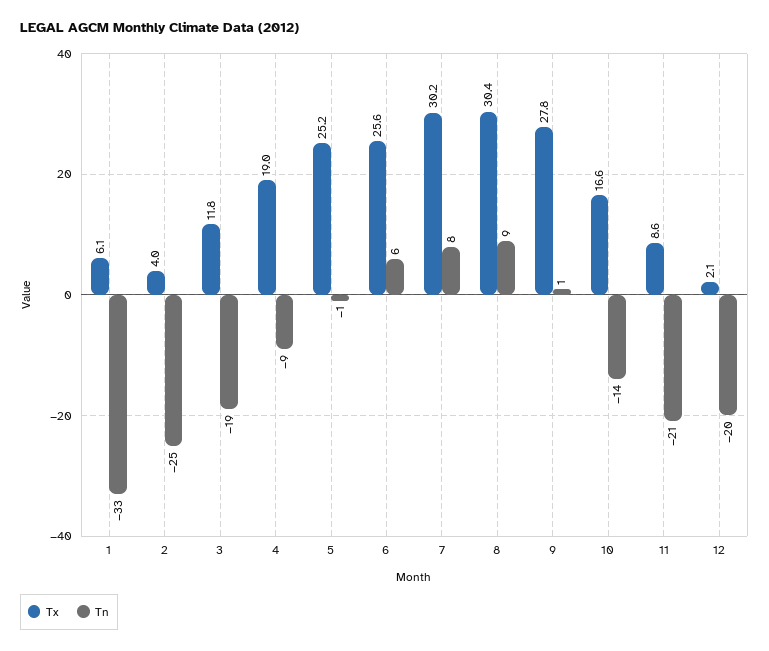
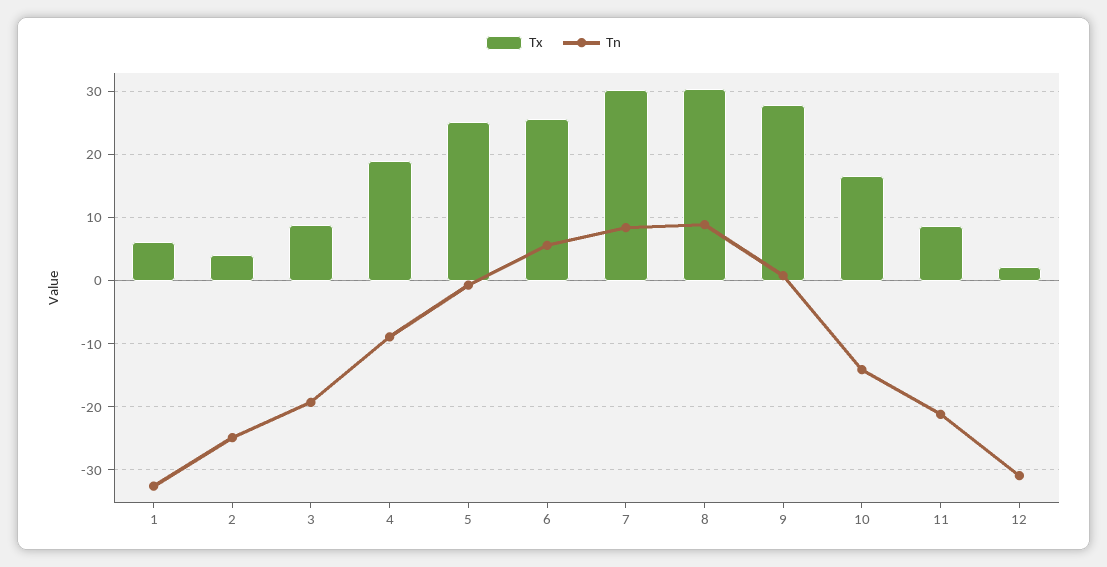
  {
    "Tx": {
      "1": 6.1,
      "2": 4,
-     "3": 11.8,
+     "3": 9,
      "4": 19,
      "5": 25.2,
      "6": 25.6,
      "7": 30.2,
      "8": 30.4,
      "9": 27.8,
      "10": 16.6,
      "11": 8.6,
      "12": 2.1
    },
    "Tn": {
      "1": -33,
      "2": -25,
      "3": -19,
      "4": -9,
      "5": -1,
      "6": 6,
      "7": 8,
      "8": 9,
      "9": 1,
      "10": -14,
      "11": -21,
-     "12": -20
+     "12": -31
    }
  }

